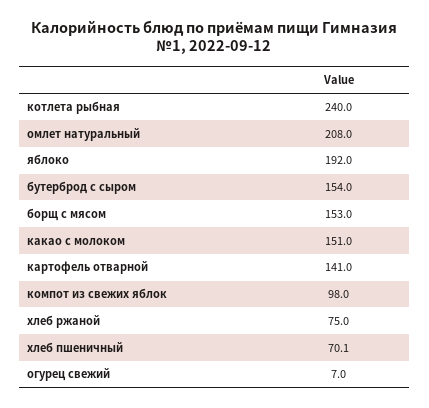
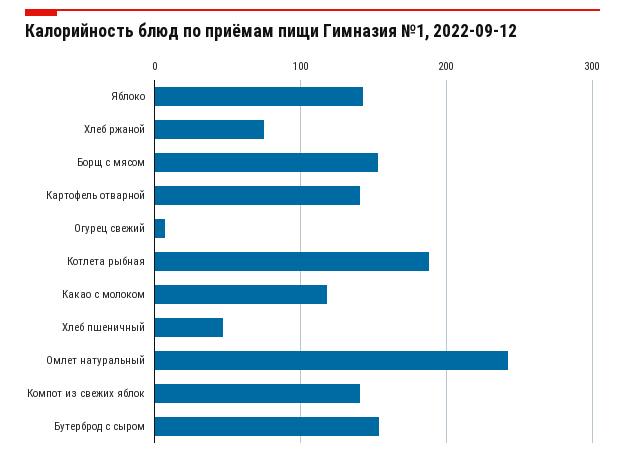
  {
-   "котлета рыбная": 240,
+   "котлета рыбная": 190,
-   "омлет натуральный": 208,
+   "омлет натуральный": 240,
-   "яблоко": 192,
+   "яблоко": 140,
    "бутерброд с сыром": 154,
    "борщ с мясом": 153,
-   "какао с молоком": 151,
+   "какао с молоком": 120,
    "картофель отварной": 141,
-   "компот из свежих яблок": 98,
+   "компот из свежих яблок": 140,
    "хлеб ржаной": 75,
-   "хлеб пшеничный": 70.1,
+   "хлеб пшеничный": 50,
    "огурец свежий": 7
  }

